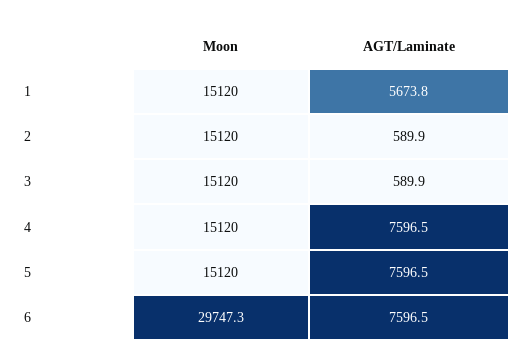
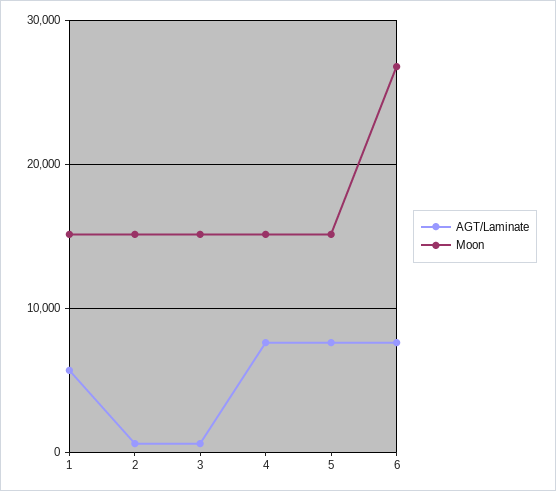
  {
    "Moon": {
      "1": 15120,
      "2": 15120,
      "3": 15120,
      "4": 15120,
      "5": 15120,
-     "6": 29747.3
+     "6": 27000
    },
    "AGT/Laminate": {
      "1": 5673.8,
      "2": 589.9,
      "3": 589.9,
      "4": 7596.5,
      "5": 7596.5,
      "6": 7596.5
    }
  }

